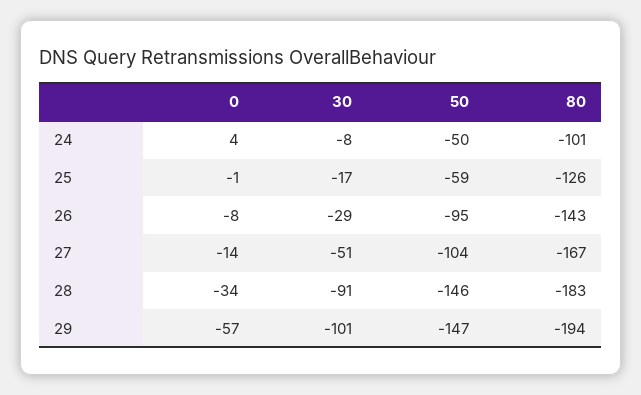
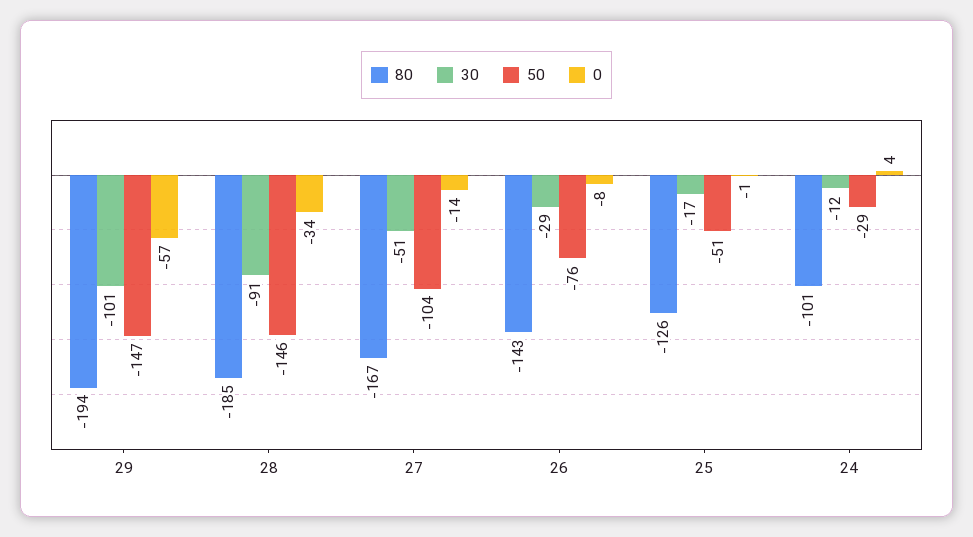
  {
    "0": {
      "24": 4,
      "25": -1,
      "26": -8,
      "27": -14,
      "28": -34,
      "29": -57
    },
    "30": {
-     "24": -8,
+     "24": -12,
      "25": -17,
      "26": -29,
      "27": -51,
      "28": -91,
      "29": -101
    },
    "50": {
-     "24": -50,
+     "24": -29,
-     "25": -59,
+     "25": -51,
-     "26": -95,
+     "26": -76,
      "27": -104,
      "28": -146,
      "29": -147
    },
    "80": {
      "24": -101,
      "25": -126,
      "26": -143,
      "27": -167,
-     "28": -183,
+     "28": -185,
      "29": -194
    }
  }

